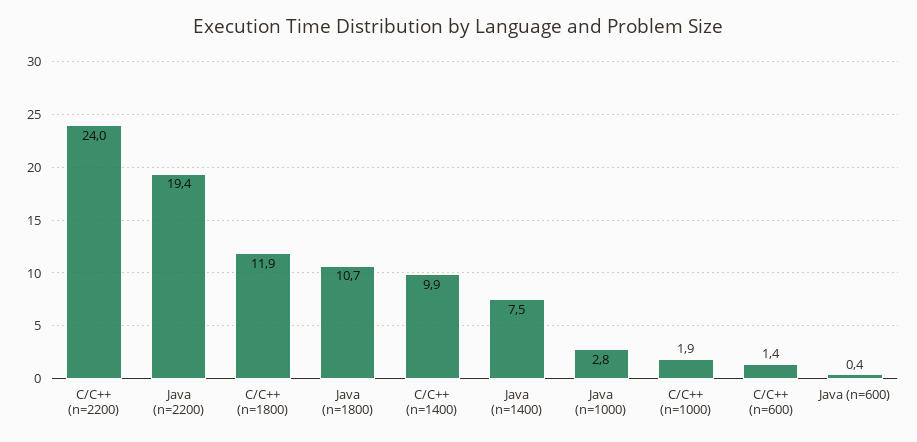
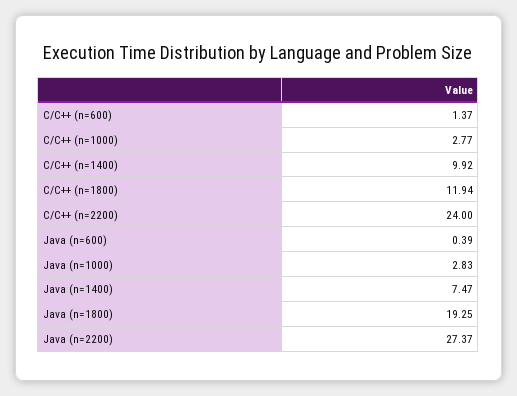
  {
    "C/C++ (n=2200)": 24,
-   "Java (n=2200)": 19.4,
+   "Java (n=2200)": 27.37,
    "C/C++ (n=1800)": 11.94,
-   "Java (n=1800)": 10.7,
+   "Java (n=1800)": 19.25,
    "C/C++ (n=1400)": 9.92,
    "Java (n=1400)": 7.47,
    "Java (n=1000)": 2.83,
-   "C/C++ (n=1000)": 1.9,
+   "C/C++ (n=1000)": 2.77,
    "C/C++ (n=600)": 1.37,
    "Java (n=600)": 0.39
  }

